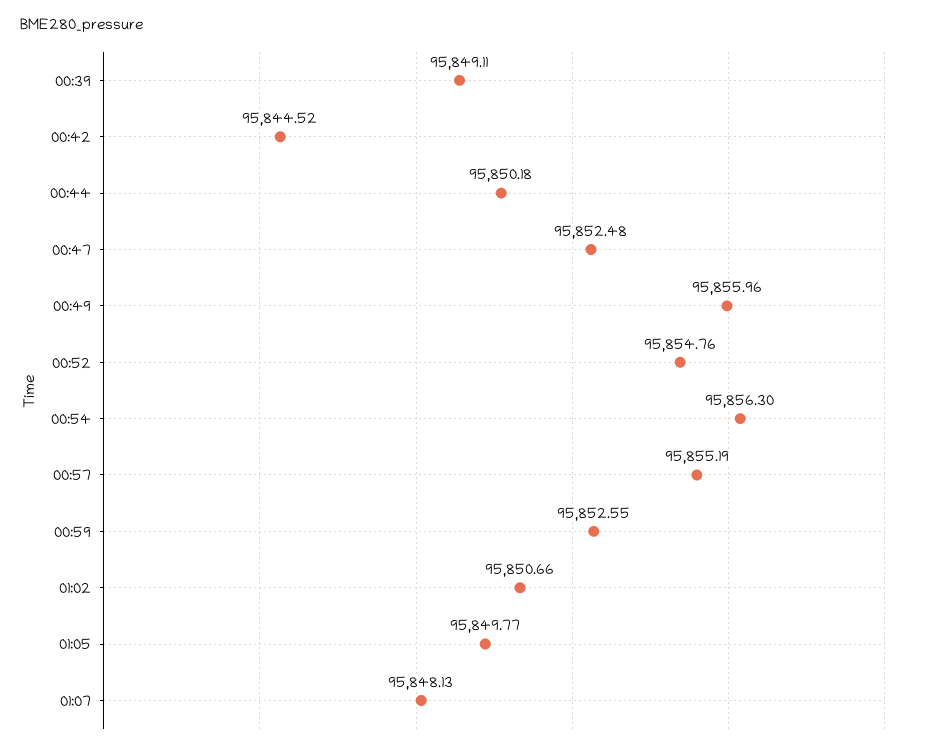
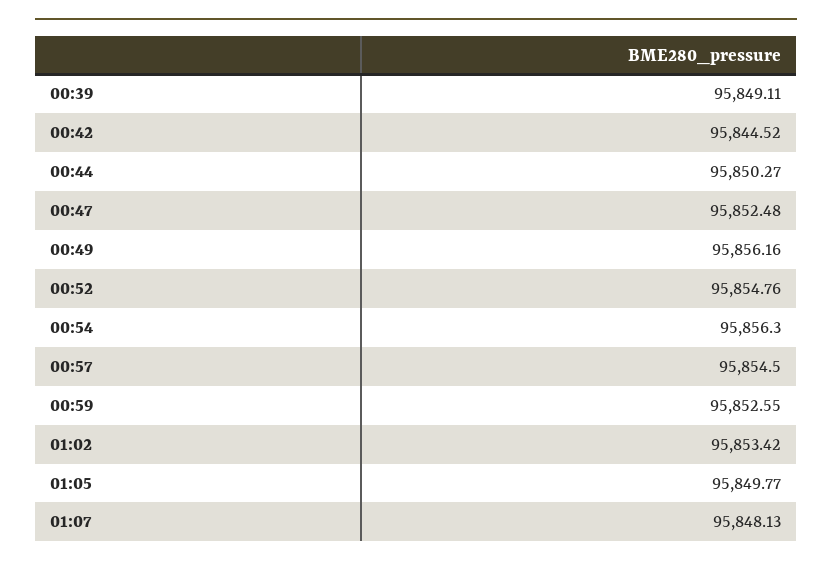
  {
    "00:39": 95849.11,
    "00:42": 95844.52,
-   "00:44": 95850.18,
+   "00:44": 95850.27,
    "00:47": 95852.48,
-   "00:49": 95855.96,
+   "00:49": 95856.16,
    "00:52": 95854.76,
    "00:54": 95856.3,
-   "00:57": 95855.19,
+   "00:57": 95854.5,
    "00:59": 95852.55,
-   "01:02": 95850.66,
+   "01:02": 95853.42,
    "01:05": 95849.77,
    "01:07": 95848.13
  }

